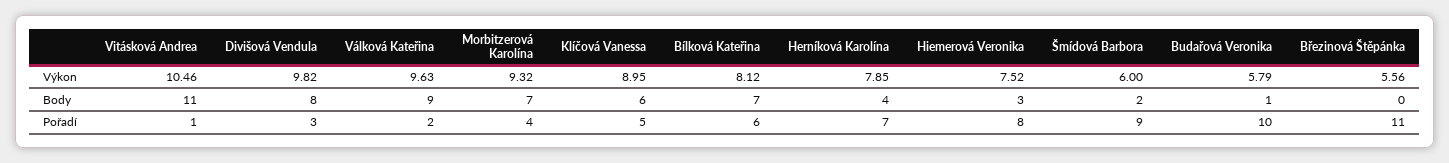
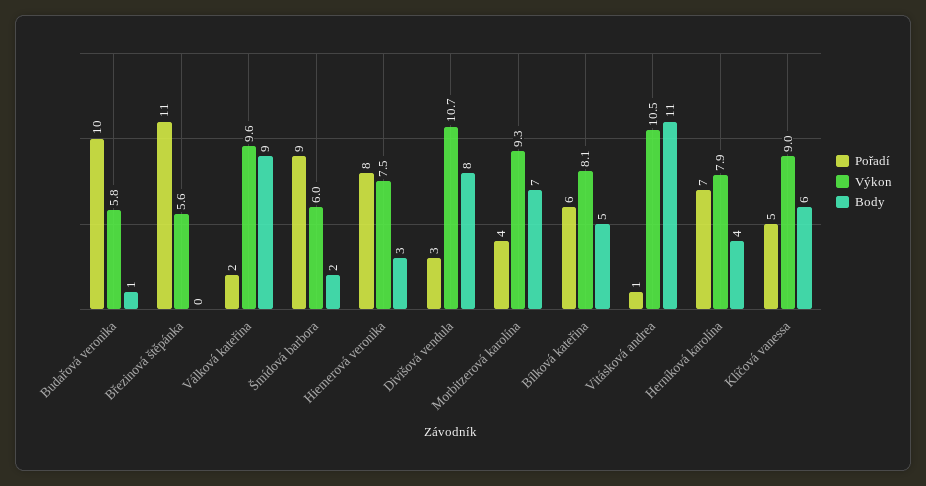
  {
    "Výkon": {
      "Vitásková Andrea": 10.46,
-     "Divišová Vendula": 9.82,
+     "Divišová Vendula": 10.7,
      "Válková Kateřina": 9.63,
      "Morbitzerová Karolína": 9.32,
      "Klíčová Vanessa": 8.95,
      "Bílková Kateřina": 8.12,
      "Herníková Karolína": 7.85,
      "Hiemerová Veronika": 7.52,
      "Šmídová Barbora": 6,
      "Budařová Veronika": 5.79,
      "Březinová Štěpánka": 5.56
    },
    "Body": {
      "Vitásková Andrea": 11,
      "Divišová Vendula": 8,
      "Válková Kateřina": 9,
      "Morbitzerová Karolína": 7,
      "Klíčová Vanessa": 6,
-     "Bílková Kateřina": 7,
+     "Bílková Kateřina": 5,
      "Herníková Karolína": 4,
      "Hiemerová Veronika": 3,
      "Šmídová Barbora": 2,
      "Budařová Veronika": 1,
      "Březinová Štěpánka": 0
    },
    "Pořadí": {
      "Vitásková Andrea": 1,
      "Divišová Vendula": 3,
      "Válková Kateřina": 2,
      "Morbitzerová Karolína": 4,
      "Klíčová Vanessa": 5,
      "Bílková Kateřina": 6,
      "Herníková Karolína": 7,
      "Hiemerová Veronika": 8,
      "Šmídová Barbora": 9,
      "Budařová Veronika": 10,
      "Březinová Štěpánka": 11
    }
  }

